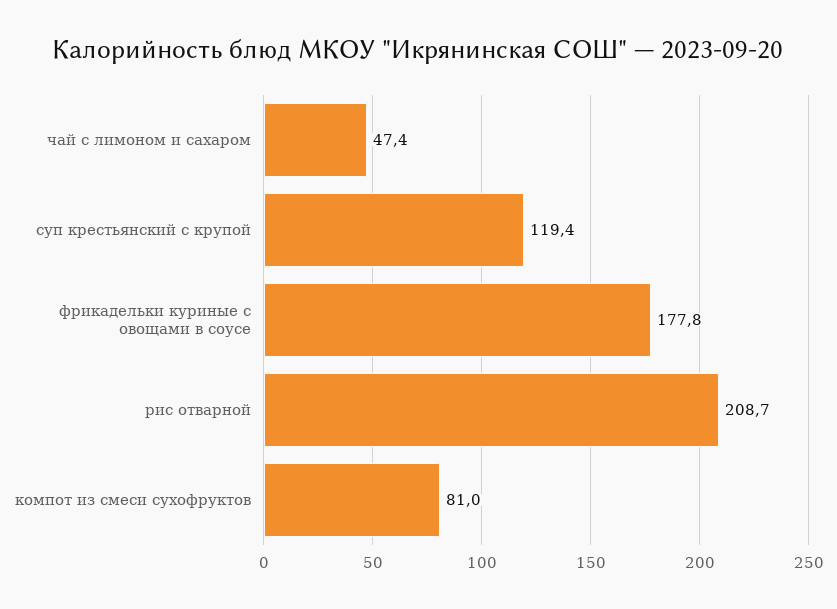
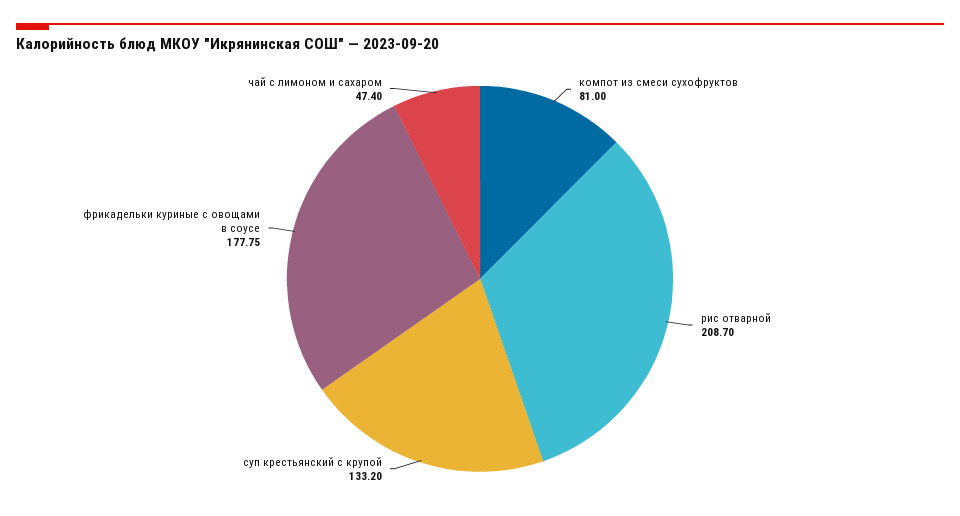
  {
    "чай с лимоном и сахаром": 47.4,
-   "суп крестьянский с крупой": 119.4,
+   "суп крестьянский с крупой": 133.2,
    "фрикадельки куриные с овощами в соусе": 177.75,
    "рис отварной": 208.7,
    "компот из смеси сухофруктов": 81
  }

